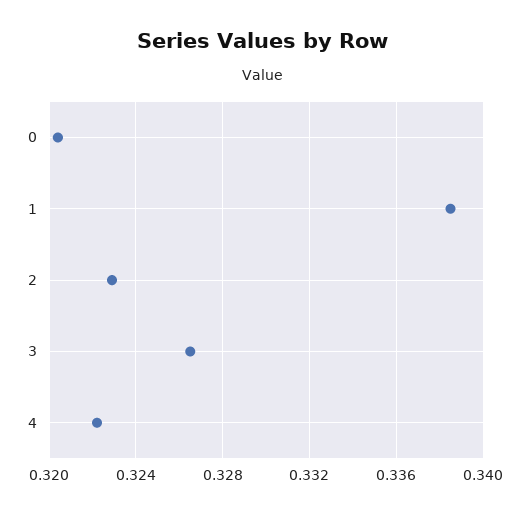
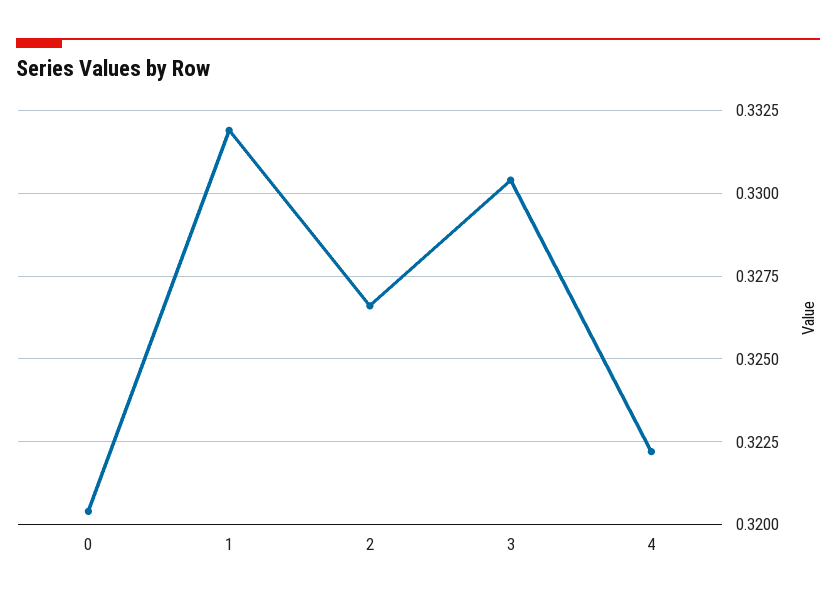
  {
    "0": 0.3205,
-   "1": 0.3385,
+   "1": 0.332,
-   "2": 0.323,
+   "2": 0.3265,
-   "3": 0.3265,
+   "3": 0.3305,
    "4": 0.322
  }

